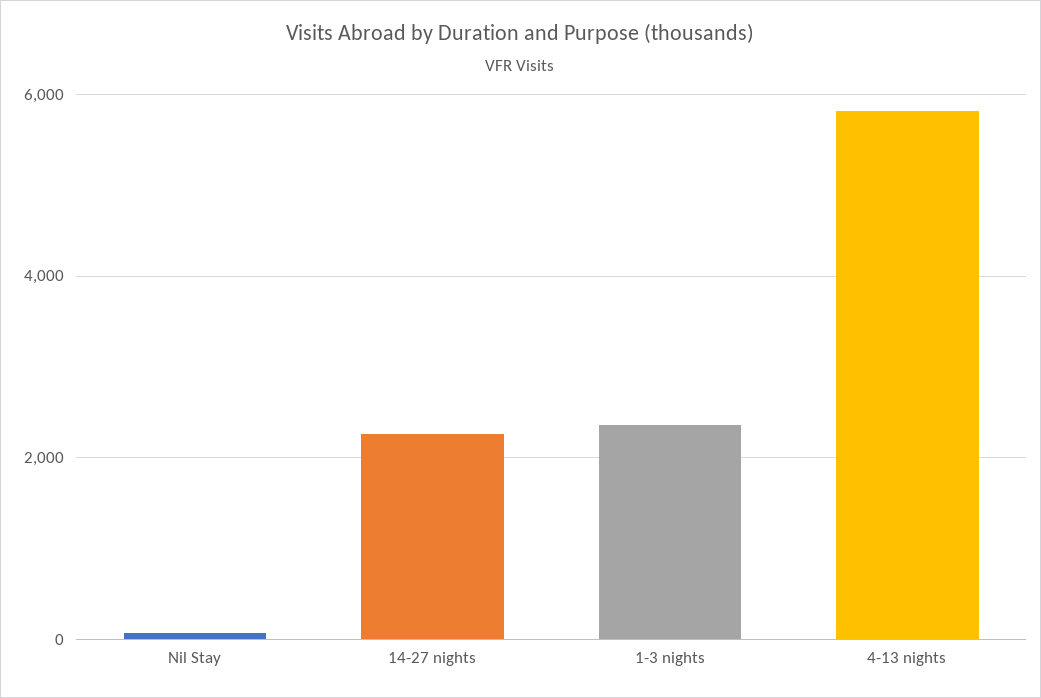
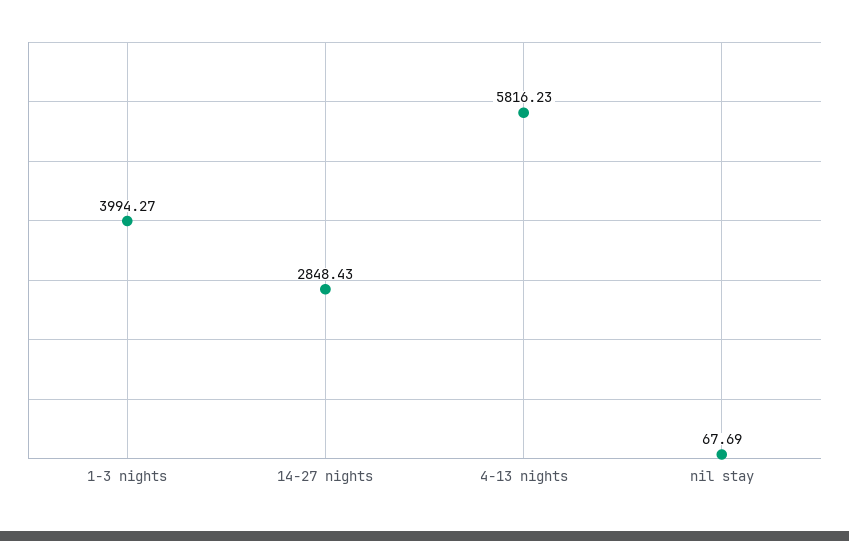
  {
    "Nil Stay": 67.69,
-   "14-27 nights": 2200,
+   "14-27 nights": 2848.43,
-   "1-3 nights": 2400,
+   "1-3 nights": 3994.27,
    "4-13 nights": 5816.23
  }

